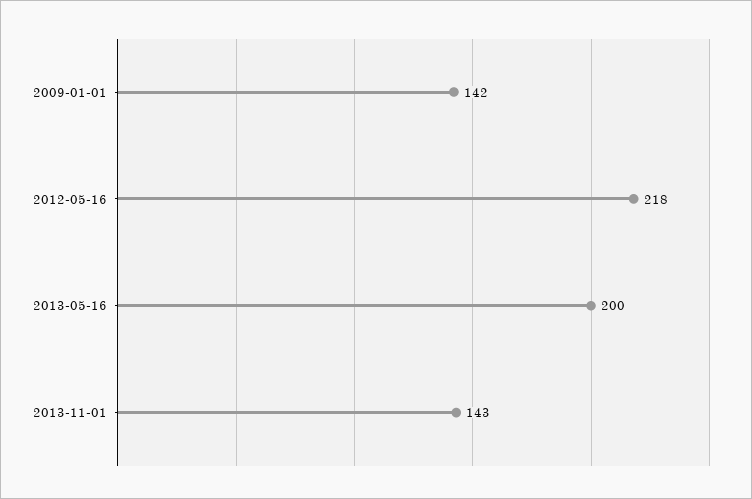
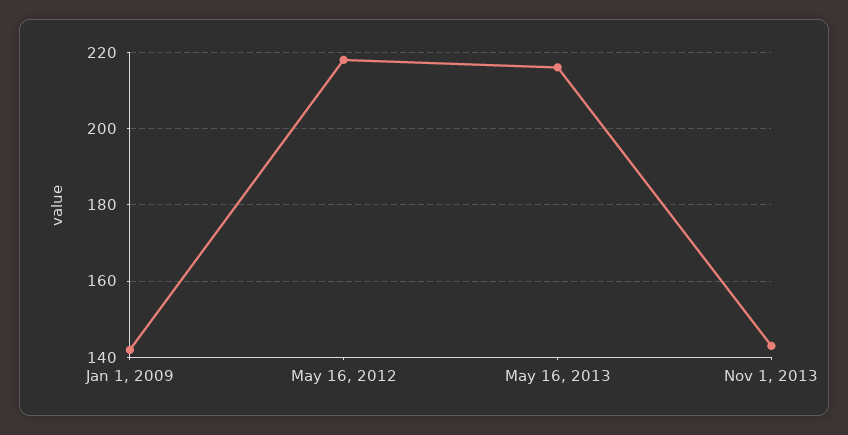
  {
    "2009-01-01": 142,
    "2012-05-16": 218,
-   "2013-05-16": 200,
+   "2013-05-16": 215,
    "2013-11-01": 143
  }

